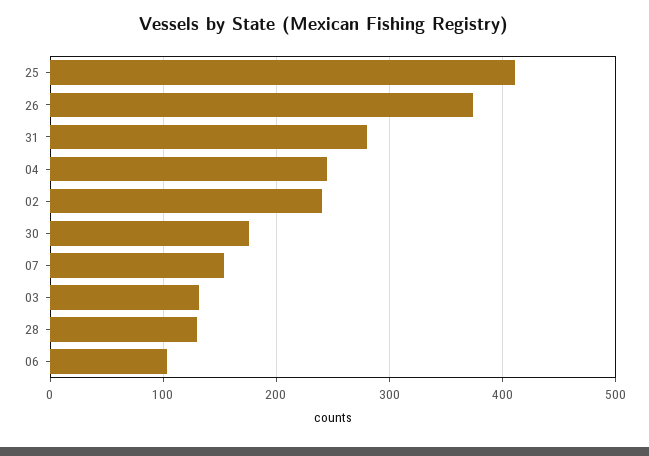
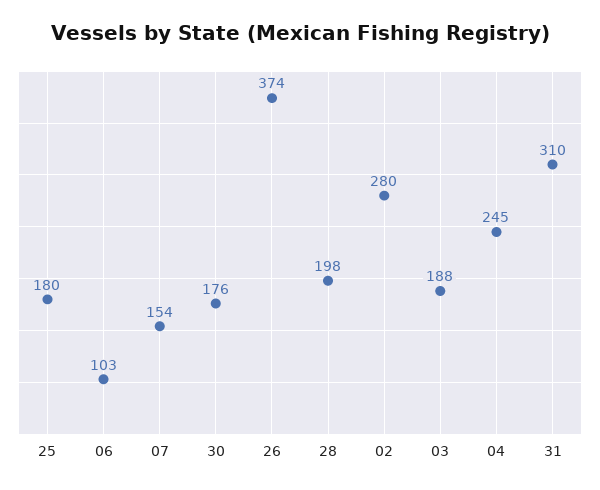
  {
-   "25": 410,
+   "25": 180,
    "26": 374,
-   "31": 280,
+   "31": 310,
    "04": 245,
-   "02": 240,
+   "02": 280,
    "30": 176,
    "07": 154,
-   "03": 130,
+   "03": 188,
-   "28": 130,
+   "28": 198,
    "06": 103
  }

